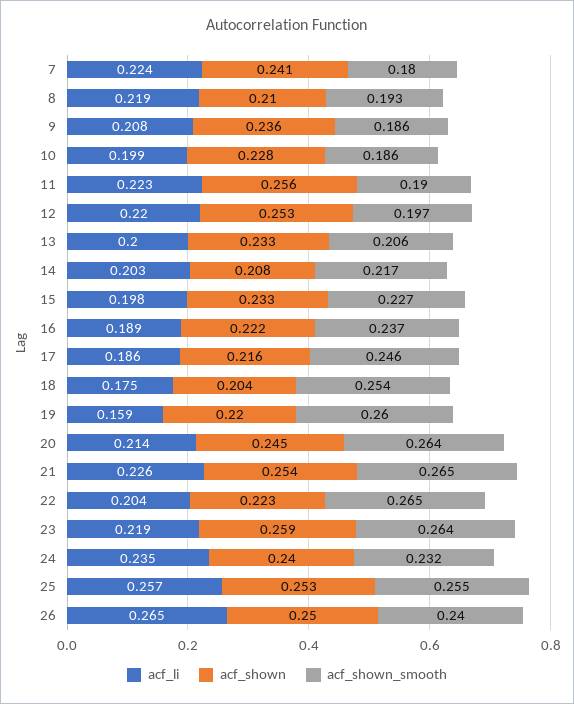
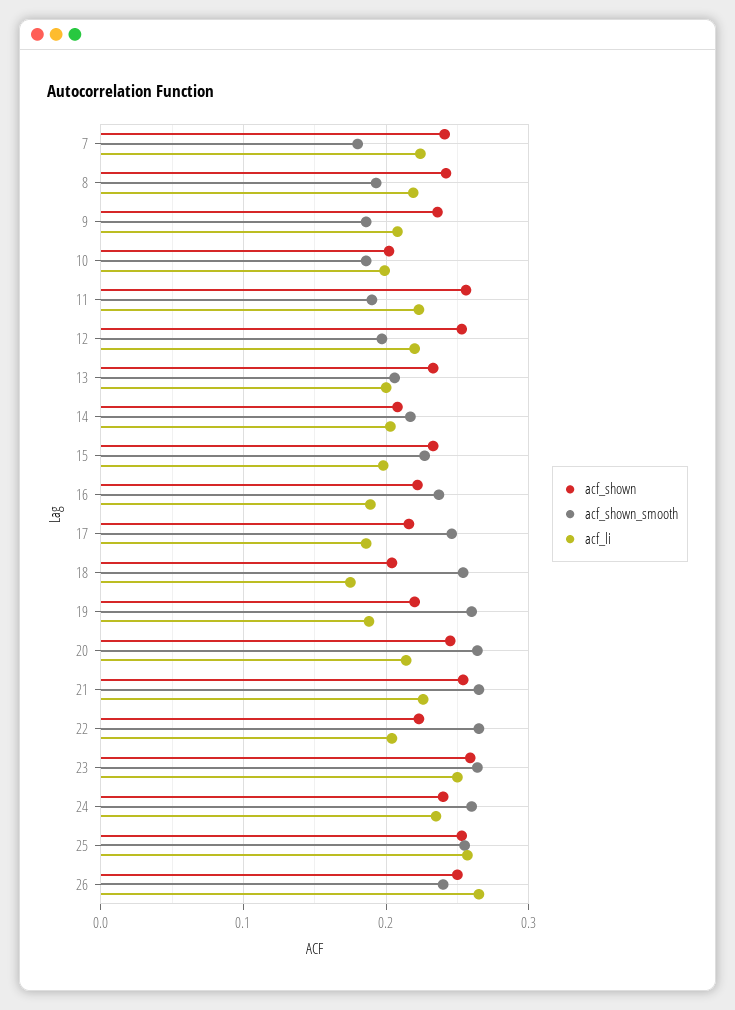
  {
    "acf_li": {
      "7": 0.224,
      "8": 0.219,
      "9": 0.208,
      "10": 0.199,
      "11": 0.223,
      "12": 0.22,
      "13": 0.2,
      "14": 0.203,
      "15": 0.198,
      "16": 0.189,
      "17": 0.186,
      "18": 0.175,
-     "19": 0.159,
+     "19": 0.19,
      "20": 0.214,
      "21": 0.226,
      "22": 0.204,
-     "23": 0.219,
+     "23": 0.25,
      "24": 0.235,
      "25": 0.257,
      "26": 0.265
    },
    "acf_shown": {
      "7": 0.241,
-     "8": 0.21,
+     "8": 0.24,
      "9": 0.236,
-     "10": 0.228,
+     "10": 0.2,
      "11": 0.256,
      "12": 0.253,
      "13": 0.233,
      "14": 0.208,
      "15": 0.233,
      "16": 0.222,
      "17": 0.216,
      "18": 0.204,
      "19": 0.22,
      "20": 0.245,
      "21": 0.254,
      "22": 0.223,
      "23": 0.259,
      "24": 0.24,
      "25": 0.253,
      "26": 0.25
    },
    "acf_shown_smooth": {
      "7": 0.18,
      "8": 0.193,
      "9": 0.186,
      "10": 0.186,
      "11": 0.19,
      "12": 0.197,
      "13": 0.206,
      "14": 0.217,
      "15": 0.227,
      "16": 0.237,
      "17": 0.246,
      "18": 0.254,
      "19": 0.26,
      "20": 0.264,
      "21": 0.265,
      "22": 0.265,
      "23": 0.264,
-     "24": 0.232,
+     "24": 0.26,
      "25": 0.255,
      "26": 0.24
    }
  }

